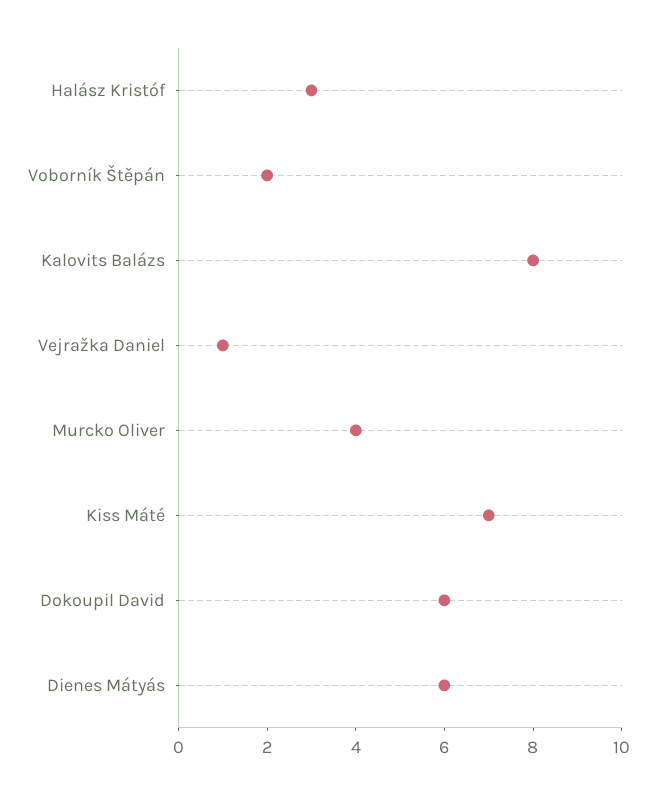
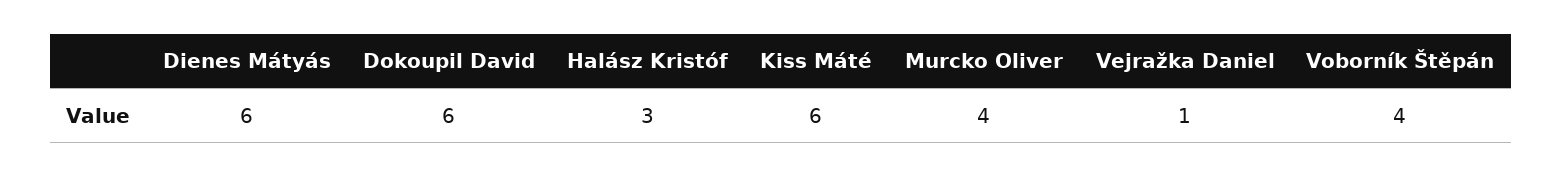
  {
    "Halász Kristóf": 3,
-   "Voborník Štěpán": 2,
+   "Voborník Štěpán": 4,
-   "Kalovits Balázs": 8,
    "Vejražka Daniel": 1,
    "Murcko Oliver": 4,
-   "Kiss Máté": 7,
+   "Kiss Máté": 6,
    "Dokoupil David": 6,
    "Dienes Mátyás": 6
  }

